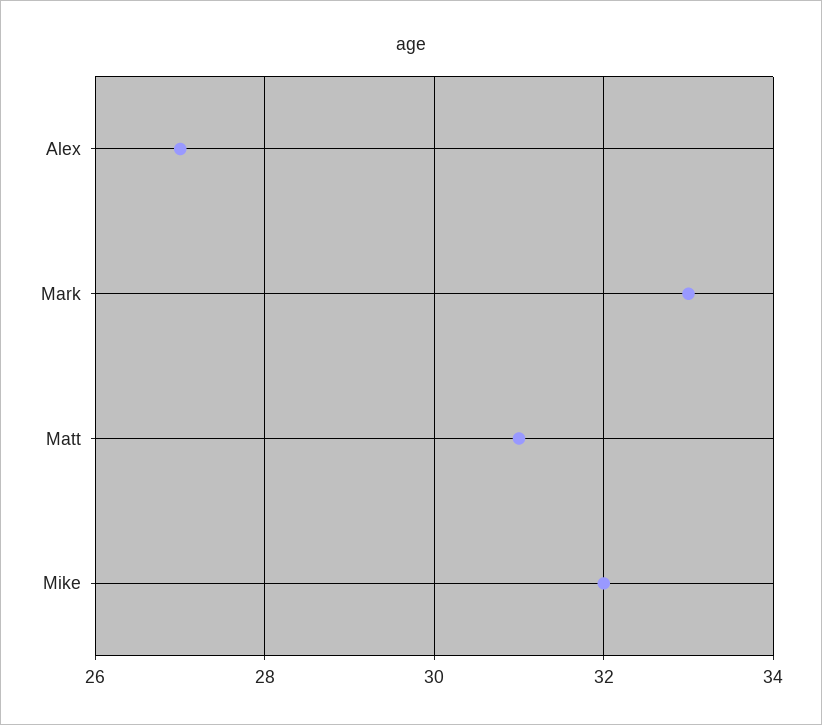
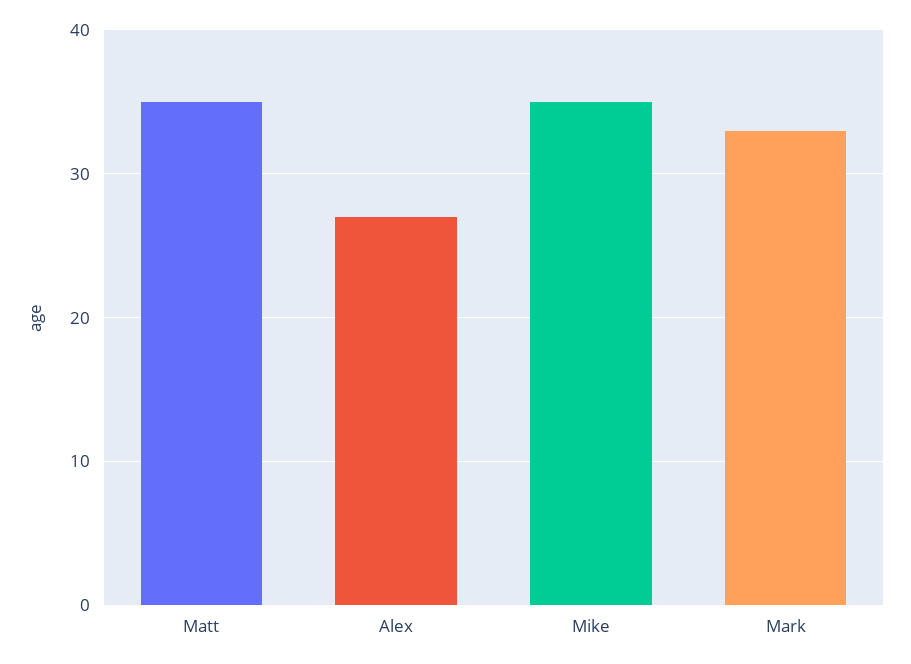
  {
    "Alex": 27,
    "Mark": 33,
-   "Matt": 31,
+   "Matt": 35,
-   "Mike": 32
+   "Mike": 35
  }

